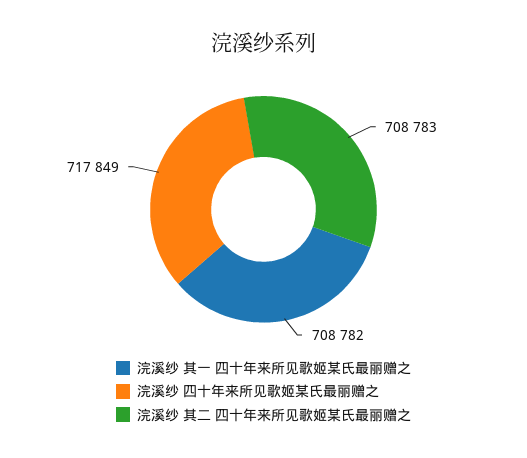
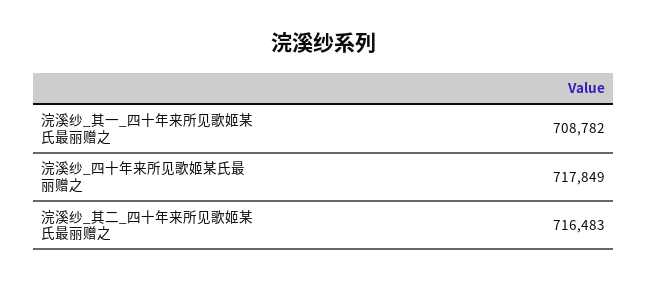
  {
    "浣溪纱 其一 四十年来所见歌姬某氏最丽赠之": 708782,
    "浣溪纱 四十年来所见歌姬某氏最丽赠之": 717849,
-   "浣溪纱 其二 四十年来所见歌姬某氏最丽赠之": 708783
+   "浣溪纱 其二 四十年来所见歌姬某氏最丽赠之": 716483
  }

